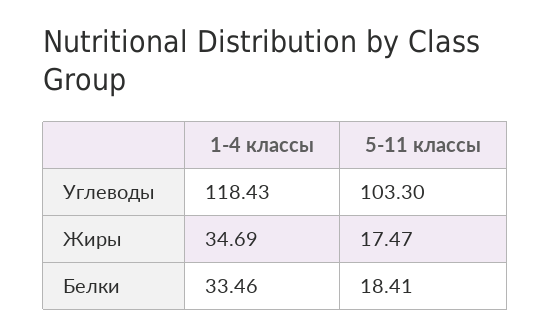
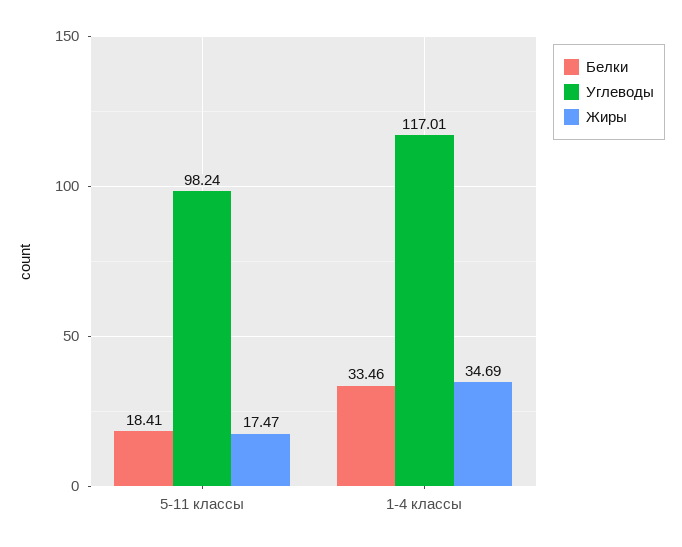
  {
    "Углеводы": {
-     "1-4 классы": 118.43,
+     "1-4 классы": 117.01,
-     "5-11 классы": 103.3
+     "5-11 классы": 98.24
    },
    "Жиры": {
      "1-4 классы": 34.69,
      "5-11 классы": 17.47
    },
    "Белки": {
      "1-4 классы": 33.46,
      "5-11 классы": 18.41
    }
  }

